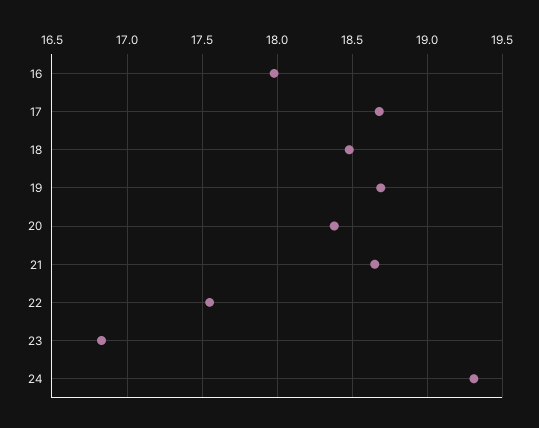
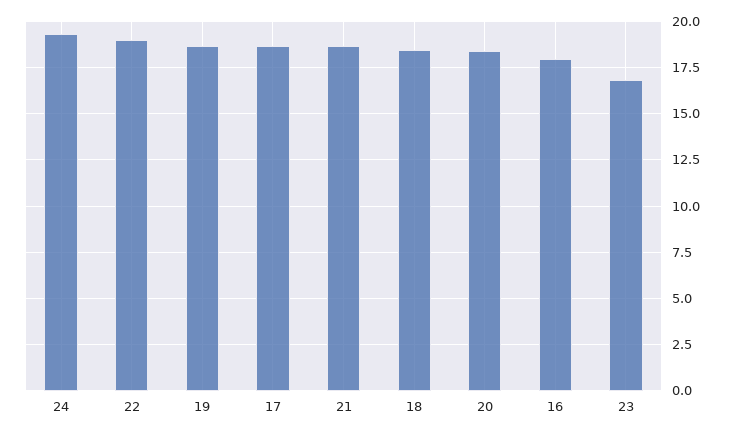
  {
    "16": 18,
    "17": 18.7,
    "18": 18.5,
    "19": 18.7,
    "20": 18.4,
    "21": 18.65,
-   "22": 17.55,
+   "22": 19,
    "23": 16.85,
    "24": 19.3
  }

